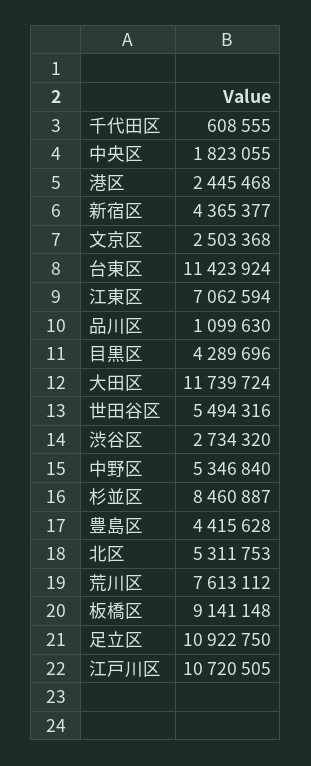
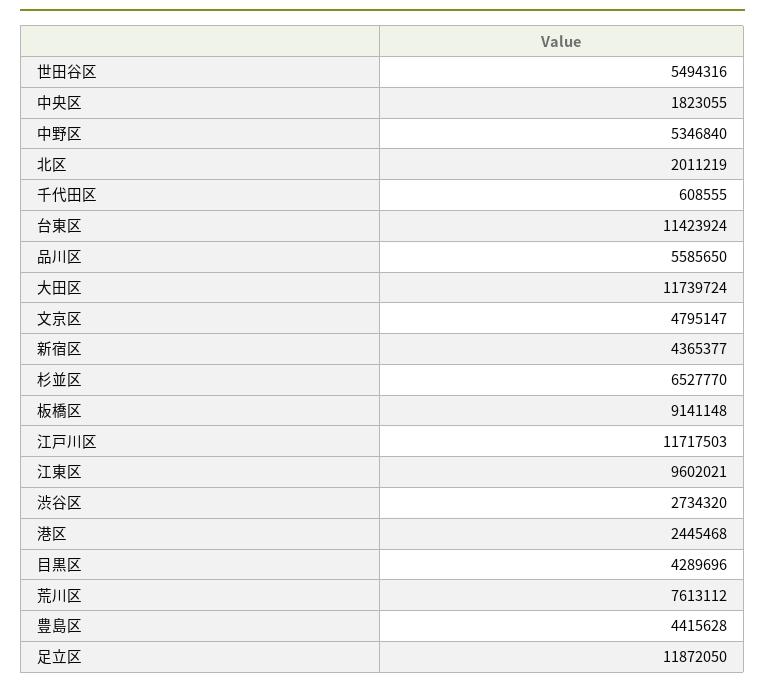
  {
    "千代田区": 608555,
    "中央区": 1823055,
    "港区": 2445468,
    "新宿区": 4365377,
-   "文京区": 2503368,
+   "文京区": 4795147,
    "台東区": 11423924,
-   "江東区": 7062594,
+   "江東区": 9602021,
-   "品川区": 1099630,
+   "品川区": 5585650,
    "目黒区": 4289696,
    "大田区": 11739724,
    "世田谷区": 5494316,
    "渋谷区": 2734320,
    "中野区": 5346840,
-   "杉並区": 8460887,
+   "杉並区": 6527770,
    "豊島区": 4415628,
-   "北区": 5311753,
+   "北区": 2011219,
    "荒川区": 7613112,
    "板橋区": 9141148,
-   "足立区": 10922750,
+   "足立区": 11872050,
-   "江戸川区": 10720505
+   "江戸川区": 11717503
  }

